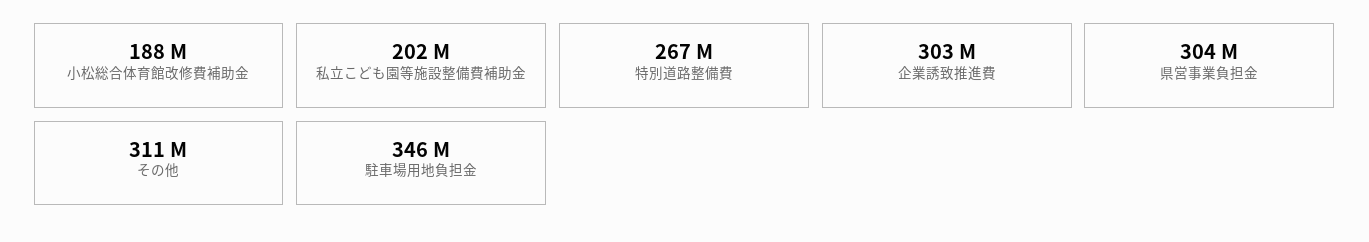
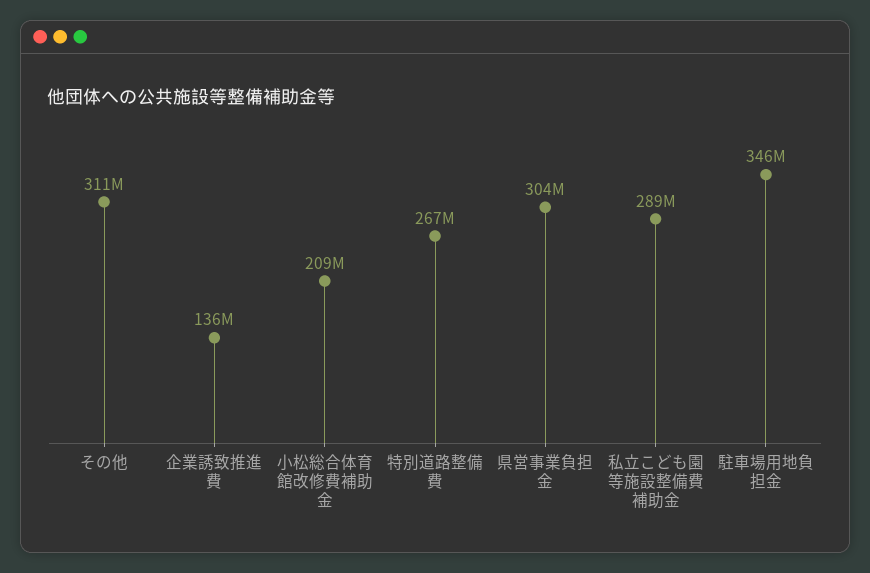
  {
-   "小松総合体育館改修費補助金": 188000000,
+   "小松総合体育館改修費補助金": 209000000,
-   "私立こども園等施設整備費補助金": 202000000,
+   "私立こども園等施設整備費補助金": 289000000,
    "特別道路整備費": 267000000,
-   "企業誘致推進費": 303000000,
+   "企業誘致推進費": 136000000,
    "県営事業負担金": 304000000,
    "その他": 311000000,
    "駐車場用地負担金": 346000000
  }

